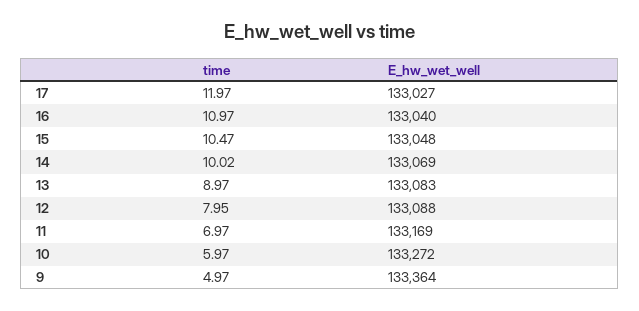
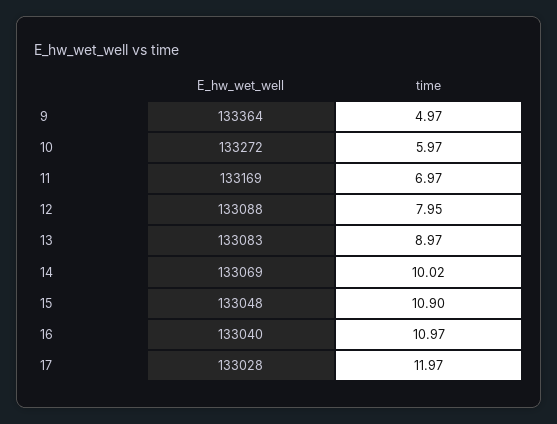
  {
    "time": {
      "17": 11.97,
      "16": 10.97,
-     "15": 10.47,
+     "15": 10.9,
      "14": 10.02,
      "13": 8.97,
      "12": 7.95,
      "11": 6.97,
      "10": 5.97,
      "9": 4.97
    },
    "E_hw_wet_well": {
-     "17": 133027,
+     "17": 133028,
      "16": 133040,
      "15": 133048,
      "14": 133069,
      "13": 133083,
      "12": 133088,
      "11": 133169,
      "10": 133272,
      "9": 133364
    }
  }

